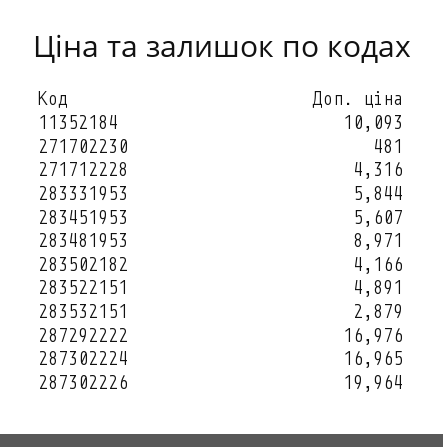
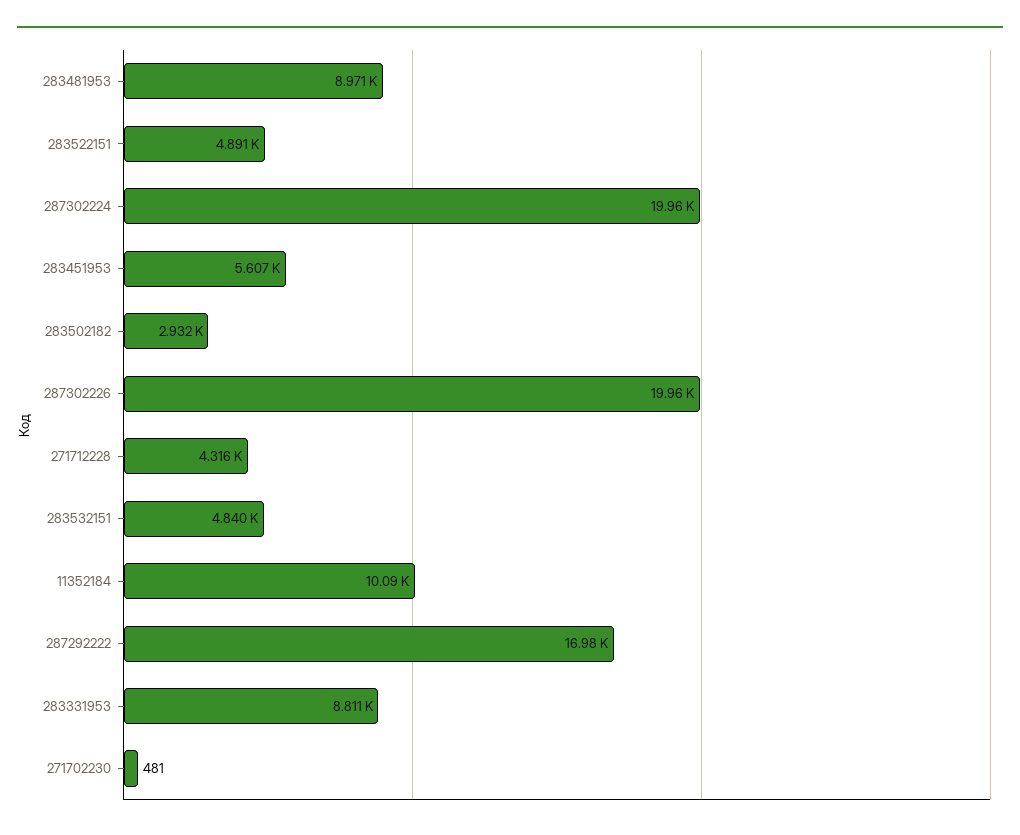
  {
    "11352184": 10093,
    "271702230": 481,
    "271712228": 4316,
-   "283331953": 5844,
+   "283331953": 8811,
    "283451953": 5607,
    "283481953": 8971,
-   "283502182": 4166,
+   "283502182": 2932,
    "283522151": 4891,
-   "283532151": 2879,
+   "283532151": 4840,
    "287292222": 16976,
-   "287302224": 16965,
+   "287302224": 19960,
    "287302226": 19964
  }

